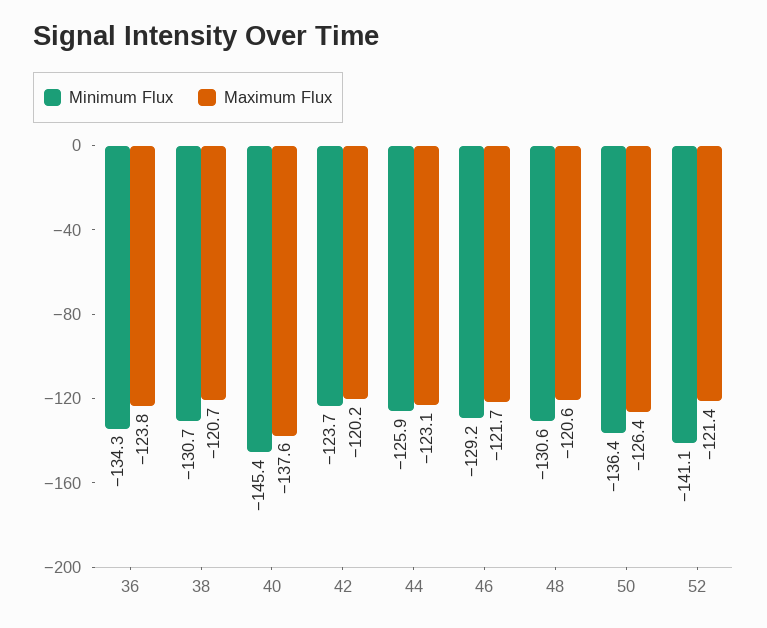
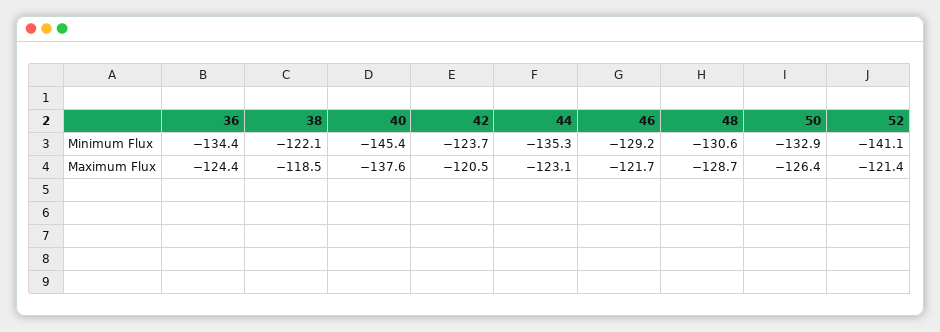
  {
    "Minimum Flux": {
-     "36": -134.3,
+     "36": -134.4,
-     "38": -130.7,
+     "38": -122.1,
      "40": -145.4,
      "42": -123.7,
-     "44": -125.9,
+     "44": -135.3,
      "46": -129.2,
      "48": -130.6,
-     "50": -136.4,
+     "50": -132.9,
      "52": -141.1
    },
    "Maximum Flux": {
-     "36": -123.8,
+     "36": -124.4,
-     "38": -120.7,
+     "38": -118.5,
      "40": -137.6,
-     "42": -120.2,
+     "42": -120.5,
      "44": -123.1,
      "46": -121.7,
-     "48": -120.6,
+     "48": -128.7,
      "50": -126.4,
      "52": -121.4
    }
  }

